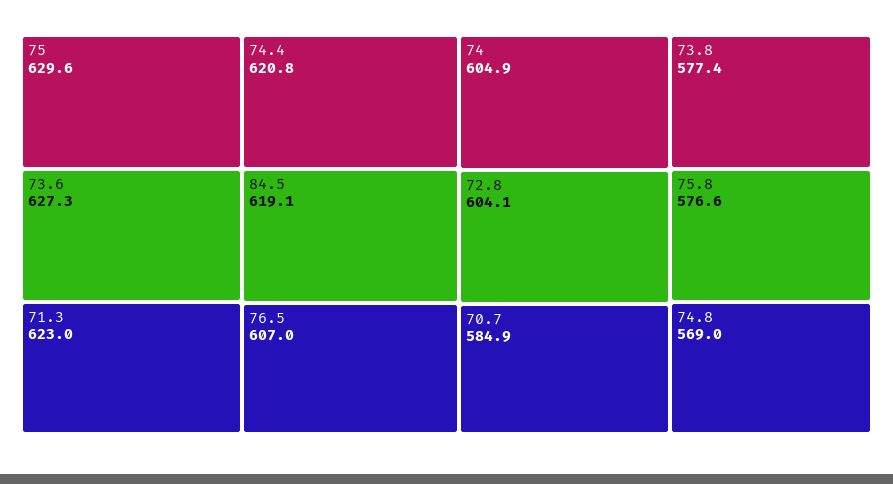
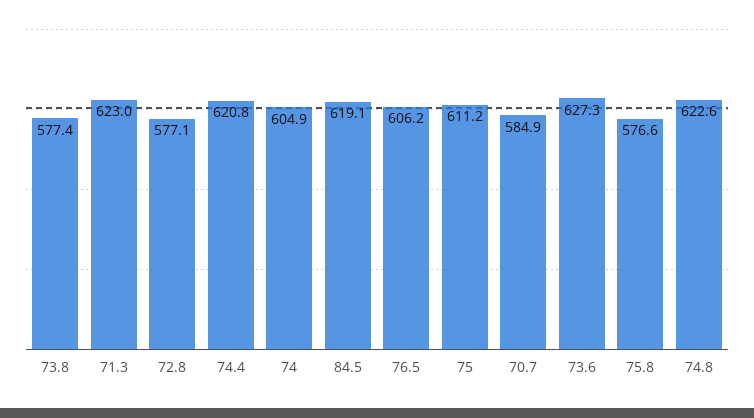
  {
-   "75": 629.6,
+   "75": 611.2,
    "73.6": 627.3,
    "71.3": 623,
    "74.4": 620.8,
    "84.5": 619.1,
-   "76.5": 607,
+   "76.5": 606.2,
    "74": 604.9,
-   "72.8": 604.1,
+   "72.8": 577.1,
    "70.7": 584.9,
    "73.8": 577.4,
    "75.8": 576.6,
-   "74.8": 569
+   "74.8": 622.6
  }

